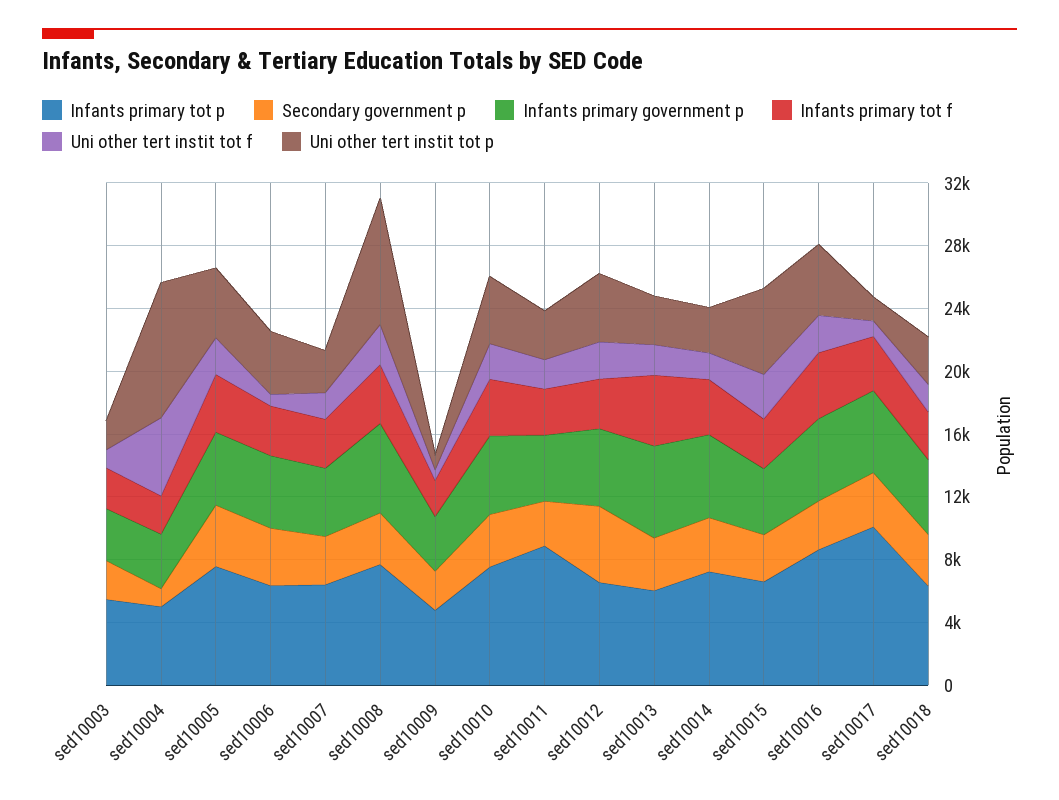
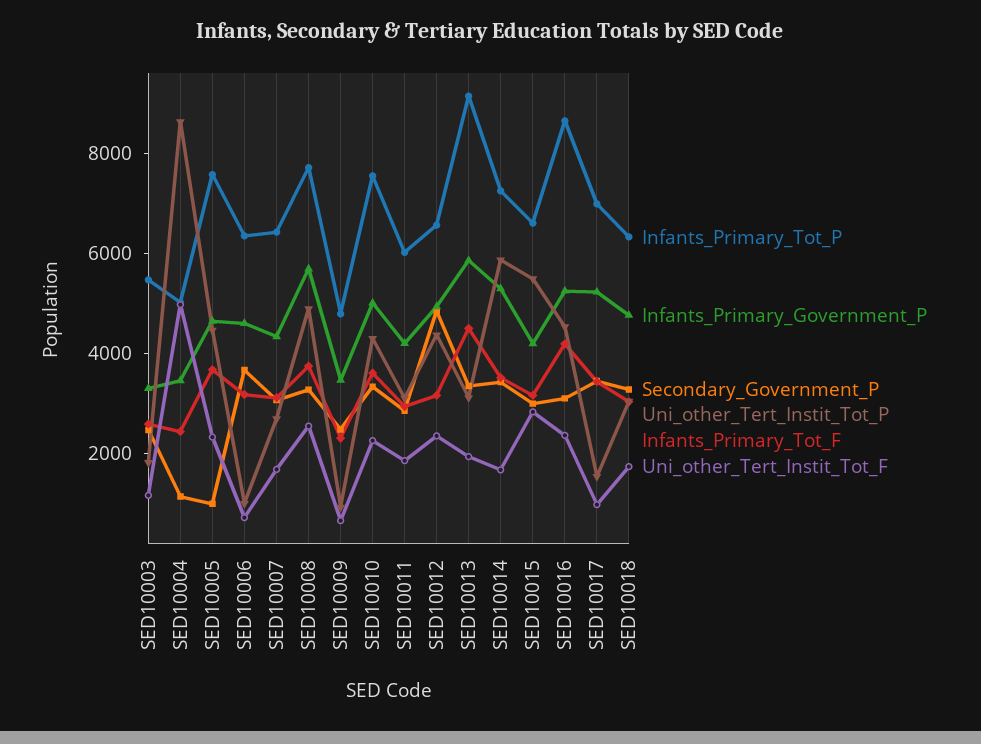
  {
    "Infants primary tot p": {
      "sed10003": 5500,
      "sed10004": 5000,
      "sed10005": 7500,
      "sed10006": 6500,
      "sed10007": 6500,
      "sed10008": 7500,
      "sed10009": 5000,
      "sed10010": 7500,
-     "sed10011": 9000,
+     "sed10011": 6000,
      "sed10012": 6500,
-     "sed10013": 6000,
+     "sed10013": 9000,
      "sed10014": 7000,
      "sed10015": 6500,
      "sed10016": 8500,
-     "sed10017": 10000,
+     "sed10017": 7000,
      "sed10018": 6500
    },
    "Secondary government p": {
      "sed10003": 2500,
      "sed10004": 1000,
-     "sed10005": 4000,
+     "sed10005": 1000,
      "sed10006": 3500,
      "sed10007": 3000,
      "sed10008": 3500,
      "sed10009": 2500,
      "sed10010": 3500,
      "sed10011": 3000,
      "sed10012": 5000,
      "sed10013": 3500,
      "sed10014": 3500,
      "sed10015": 3000,
      "sed10016": 3000,
      "sed10017": 3500,
      "sed10018": 3500
    },
    "Infants primary government p": {
      "sed10003": 3500,
      "sed10004": 3500,
      "sed10005": 4500,
      "sed10006": 4500,
      "sed10007": 4500,
      "sed10008": 5500,
      "sed10009": 3500,
      "sed10010": 5000,
      "sed10011": 4000,
      "sed10012": 5000,
      "sed10013": 6000,
      "sed10014": 5500,
      "sed10015": 4000,
      "sed10016": 5000,
      "sed10017": 5000,
      "sed10018": 5000
    },
    "Infants primary tot f": {
      "sed10003": 2500,
      "sed10004": 2500,
      "sed10005": 3500,
      "sed10006": 3000,
      "sed10007": 3000,
      "sed10008": 4000,
      "sed10009": 2500,
      "sed10010": 3500,
      "sed10011": 3000,
      "sed10012": 3000,
      "sed10013": 4500,
      "sed10014": 3500,
      "sed10015": 3000,
      "sed10016": 4000,
      "sed10017": 3500,
      "sed10018": 3000
    },
    "Uni other tert instit tot f": {
      "sed10003": 1000,
      "sed10004": 5000,
      "sed10005": 2500,
      "sed10006": 500,
      "sed10007": 1500,
      "sed10008": 2500,
      "sed10009": 500,
      "sed10010": 2500,
      "sed10011": 2000,
      "sed10012": 2500,
      "sed10013": 2000,
      "sed10014": 1500,
      "sed10015": 3000,
      "sed10016": 2500,
      "sed10017": 1000,
      "sed10018": 1500
    },
    "Uni other tert instit tot p": {
      "sed10003": 2000,
      "sed10004": 8500,
      "sed10005": 4500,
-     "sed10006": 4000,
+     "sed10006": 1000,
      "sed10007": 2500,
-     "sed10008": 8000,
+     "sed10008": 5000,
      "sed10009": 1000,
      "sed10010": 4500,
      "sed10011": 3000,
      "sed10012": 4500,
      "sed10013": 3000,
-     "sed10014": 3000,
+     "sed10014": 6000,
      "sed10015": 5500,
      "sed10016": 4500,
      "sed10017": 1500,
      "sed10018": 3000
    }
  }

